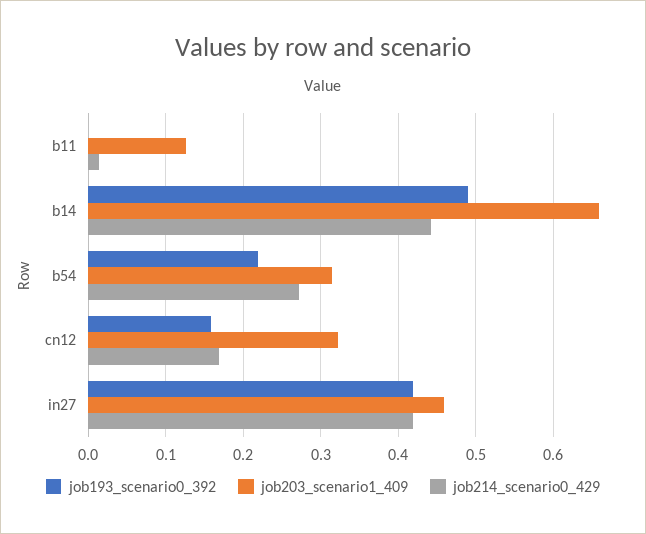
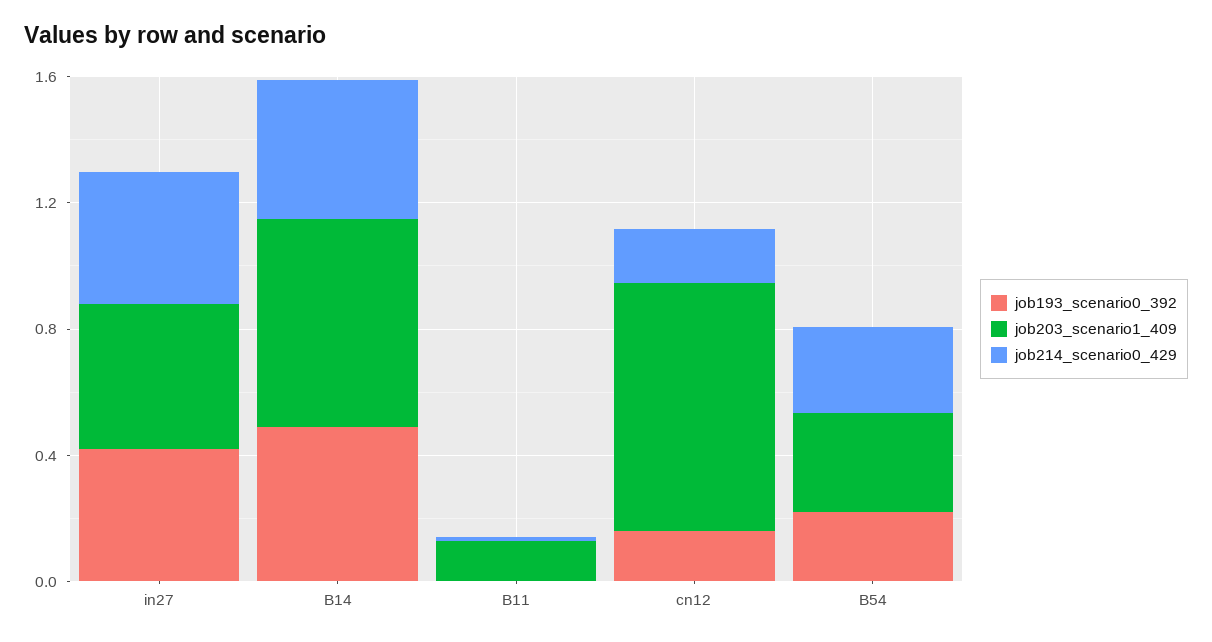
  {
    "job193_scenario0_392": {
      "b11": 0,
      "b14": 0.49,
      "b54": 0.22,
      "cn12": 0.16,
      "in27": 0.42
    },
    "job203_scenario1_409": {
      "b11": 0.13,
      "b14": 0.66,
      "b54": 0.31,
-     "cn12": 0.32,
+     "cn12": 0.8,
      "in27": 0.46
    },
    "job214_scenario0_429": {
      "b11": 0.01,
      "b14": 0.44,
      "b54": 0.27,
      "cn12": 0.17,
      "in27": 0.42
    }
  }

